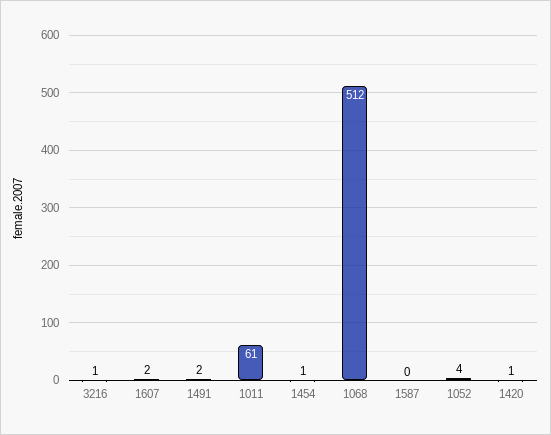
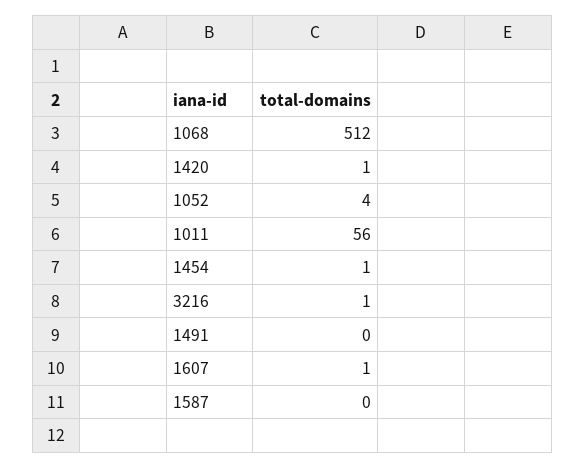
  {
    "3216": 1,
-   "1607": 2,
+   "1607": 1,
-   "1491": 2,
+   "1491": 0,
-   "1011": 61,
+   "1011": 56,
    "1454": 1,
    "1068": 512,
    "1587": 0,
    "1052": 4,
    "1420": 1
  }

